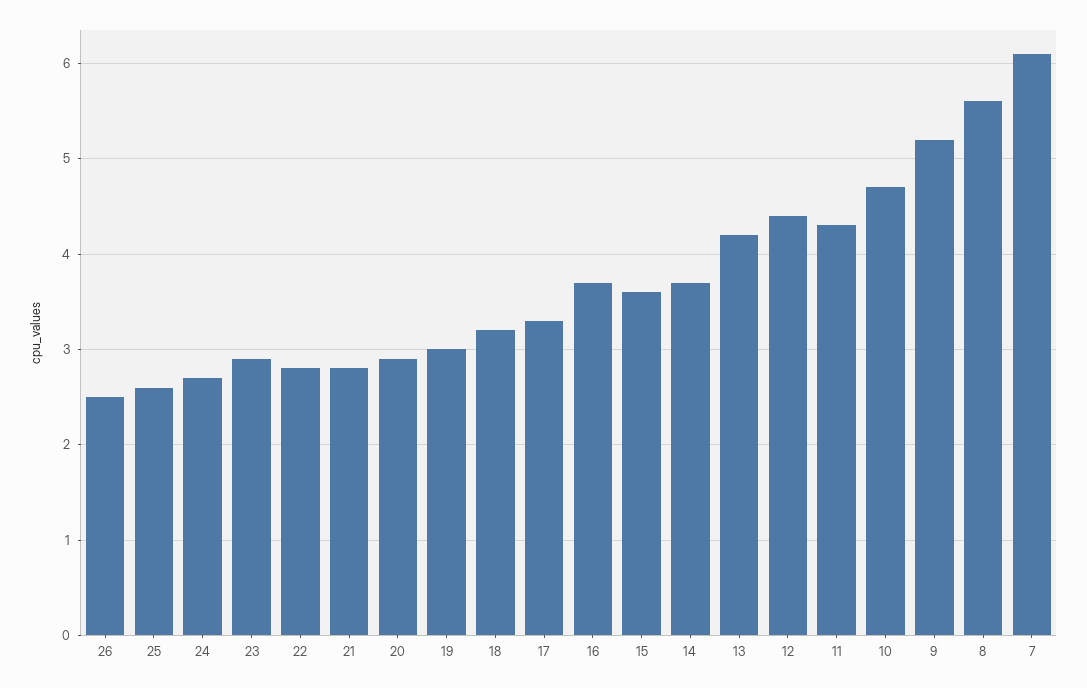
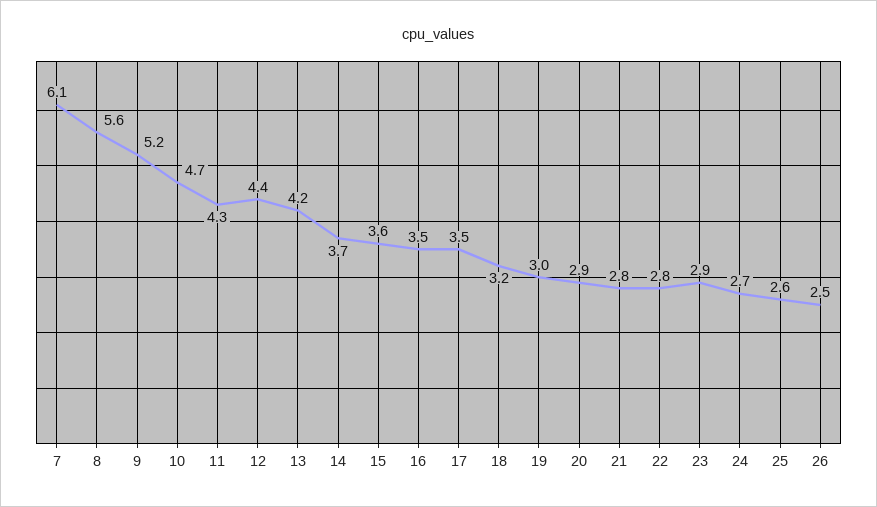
  {
    "26": 2.5,
    "25": 2.6,
    "24": 2.7,
    "23": 2.9,
    "22": 2.8,
    "21": 2.8,
    "20": 2.9,
    "19": 3,
    "18": 3.2,
-   "17": 3.3,
+   "17": 3.5,
-   "16": 3.7,
+   "16": 3.5,
    "15": 3.6,
    "14": 3.7,
    "13": 4.2,
    "12": 4.4,
    "11": 4.3,
    "10": 4.7,
    "9": 5.2,
    "8": 5.6,
    "7": 6.1
  }

